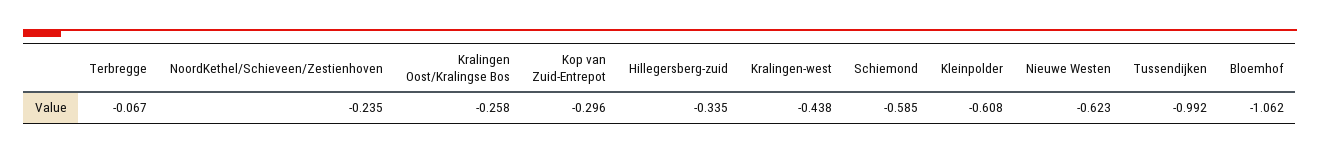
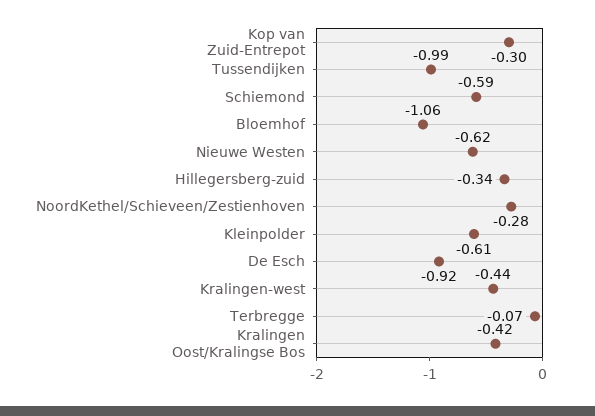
  {
    "Terbregge": -0.067,
-   "NoordKethel/Schieveen/Zestienhoven": -0.235,
+   "NoordKethel/Schieveen/Zestienhoven": -0.28,
-   "Kralingen Oost/Kralingse Bos": -0.258,
+   "Kralingen Oost/Kralingse Bos": -0.42,
    "Kop van Zuid-Entrepot": -0.296,
    "Hillegersberg-zuid": -0.335,
    "Kralingen-west": -0.438,
    "Schiemond": -0.585,
    "Kleinpolder": -0.608,
    "Nieuwe Westen": -0.623,
    "Tussendijken": -0.992,
-   "Bloemhof": -1.062
+   "Bloemhof": -1.062,
+   "De Esch": -0.92
  }

